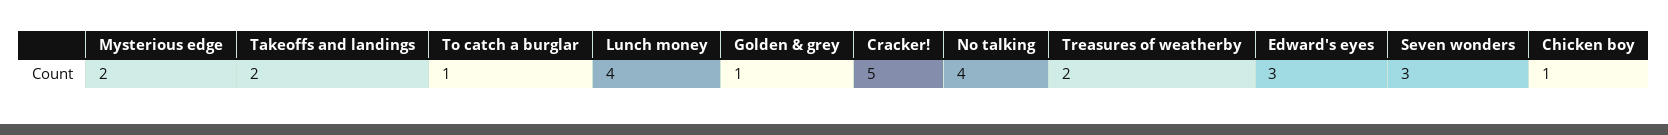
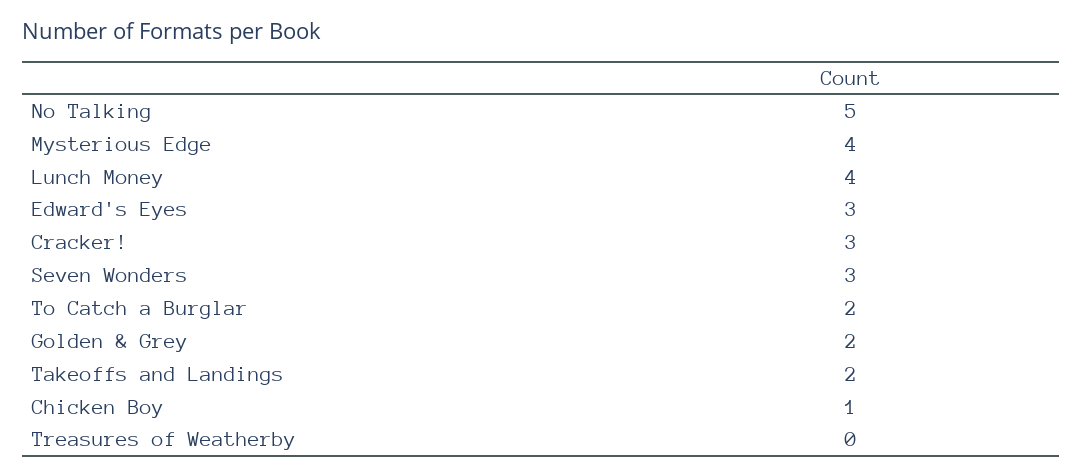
  {
-   "Mysterious edge": 2,
+   "Mysterious edge": 4,
    "Takeoffs and landings": 2,
-   "To catch a burglar": 1,
+   "To catch a burglar": 2,
    "Lunch money": 4,
-   "Golden & grey": 1,
+   "Golden & grey": 2,
-   "Cracker!": 5,
+   "Cracker!": 3,
-   "No talking": 4,
+   "No talking": 5,
-   "Treasures of weatherby": 2,
+   "Treasures of weatherby": 0,
    "Edward's eyes": 3,
    "Seven wonders": 3,
    "Chicken boy": 1
  }

